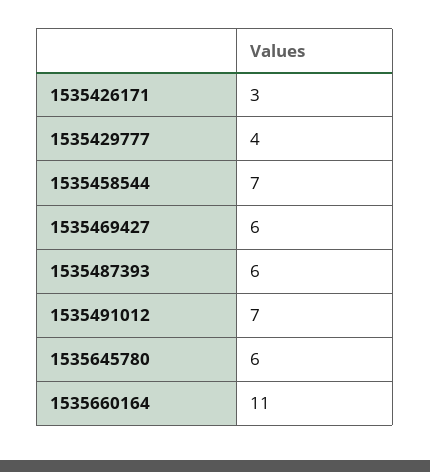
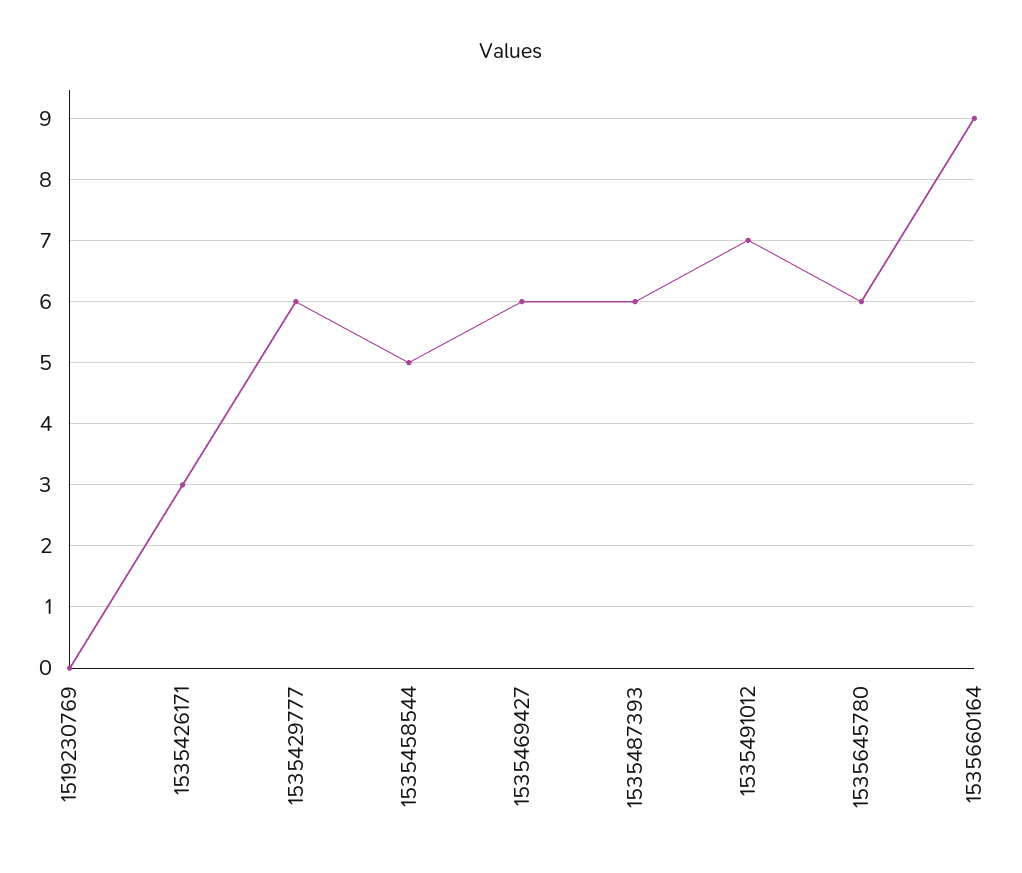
  {
    "1535426171": 3,
-   "1535429777": 4,
+   "1535429777": 6,
-   "1535458544": 7,
+   "1535458544": 5,
    "1535469427": 6,
    "1535487393": 6,
    "1535491012": 7,
    "1535645780": 6,
-   "1535660164": 11
+   "1535660164": 9,
+   "1519230769": 0
  }

